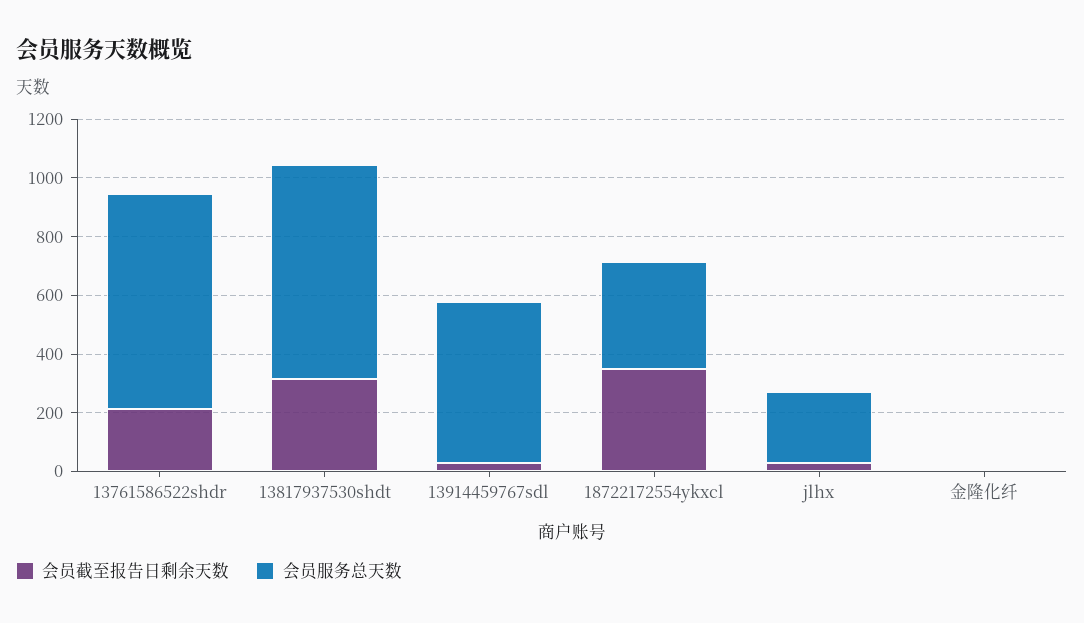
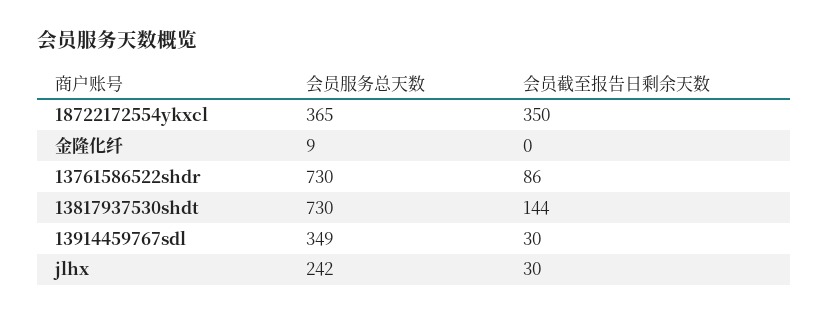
  {
    "会员截至报告日剩余天数": {
-     "13761586522shdr": 200,
+     "13761586522shdr": 86,
-     "13817937530shdt": 300,
+     "13817937530shdt": 144,
      "13914459767sdl": 30,
      "18722172554ykxcl": 350,
      "jlhx": 30,
      "金隆化纤": 0
    },
    "会员服务总天数": {
      "13761586522shdr": 730,
      "13817937530shdt": 730,
-     "13914459767sdl": 550,
+     "13914459767sdl": 349,
      "18722172554ykxcl": 365,
      "jlhx": 242,
      "金隆化纤": 9
    }
  }

